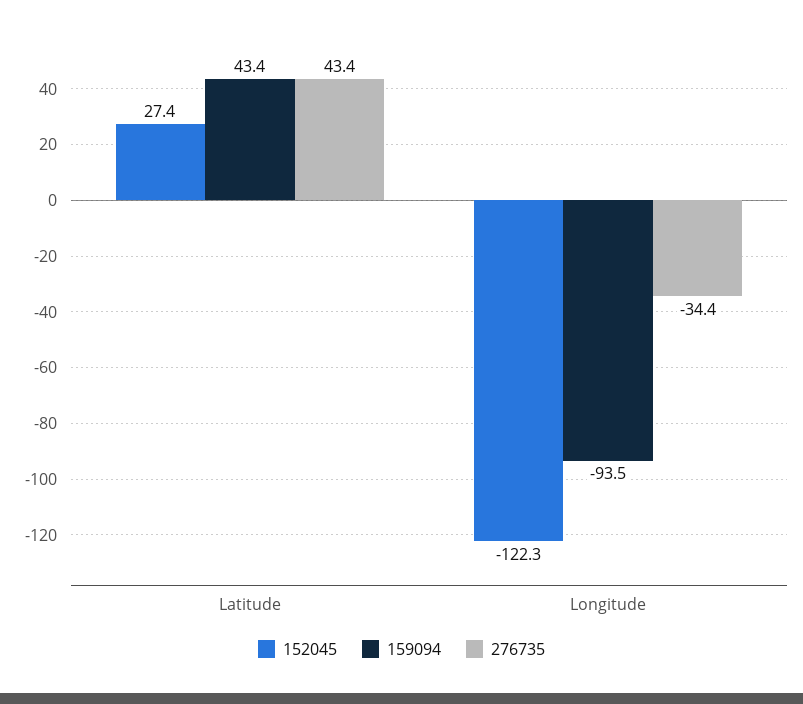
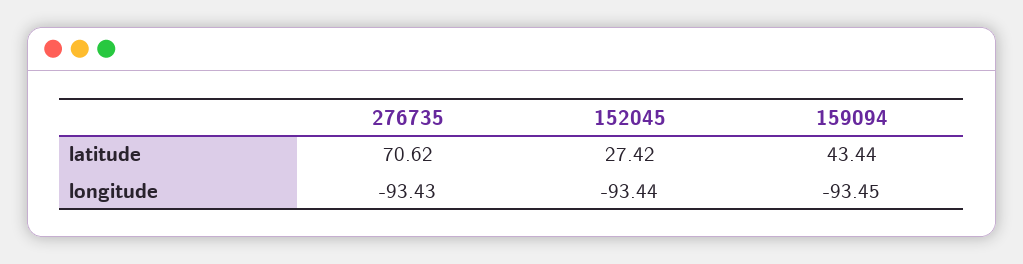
  {
    "152045": {
      "Latitude": 27.42,
-     "Longitude": -122.3
+     "Longitude": -93.44
    },
    "159094": {
      "Latitude": 43.44,
      "Longitude": -93.45
    },
    "276735": {
-     "Latitude": 43.4,
+     "Latitude": 70.62,
-     "Longitude": -34.4
+     "Longitude": -93.43
    }
  }

